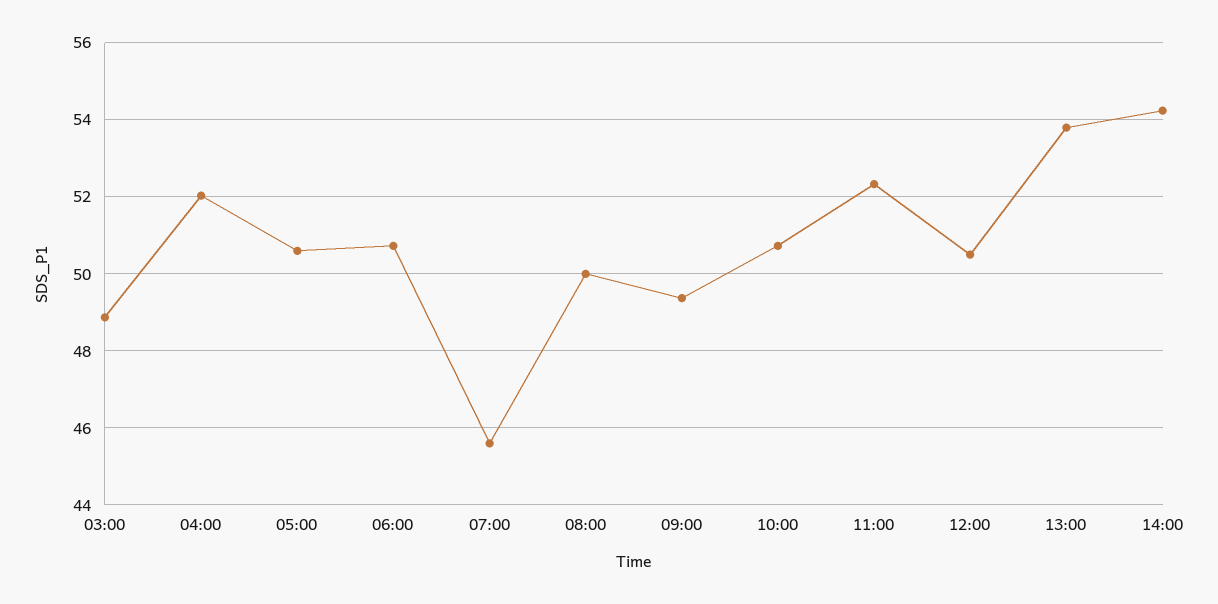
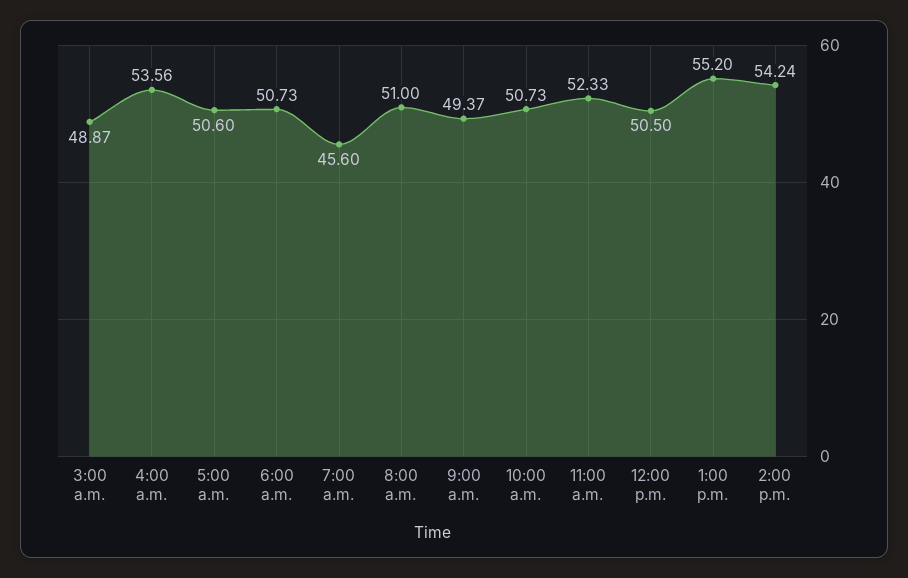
  {
    "03:00": 48.87,
-   "04:00": 52,
+   "04:00": 53.56,
    "05:00": 50.6,
    "06:00": 50.73,
    "07:00": 45.6,
-   "08:00": 50,
+   "08:00": 51,
    "09:00": 49.37,
    "10:00": 50.73,
    "11:00": 52.33,
    "12:00": 50.5,
-   "13:00": 53.8,
+   "13:00": 55.2,
    "14:00": 54.24
  }

